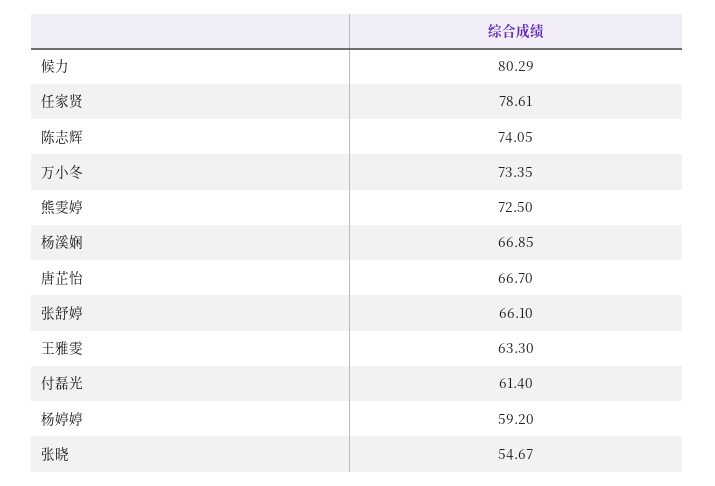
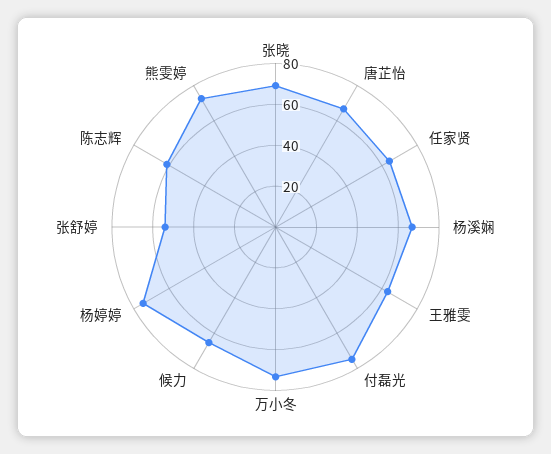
  {
-   "候力": 80.29,
+   "候力": 65,
-   "任家贤": 78.61,
+   "任家贤": 65,
-   "陈志辉": 74.05,
+   "陈志辉": 60,
    "万小冬": 73.35,
    "熊雯婷": 72.5,
    "杨溪娴": 66.85,
    "唐芷怡": 66.7,
-   "张舒婷": 66.1,
+   "张舒婷": 55,
    "王雅雯": 63.3,
-   "付磊光": 61.4,
+   "付磊光": 75,
-   "杨婷婷": 59.2,
+   "杨婷婷": 75,
-   "张晓": 54.67
+   "张晓": 70
  }

